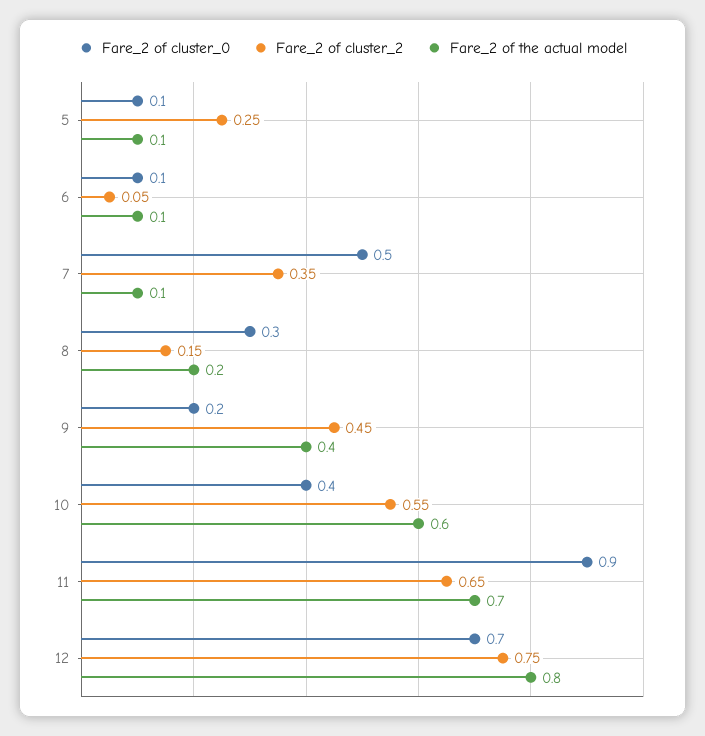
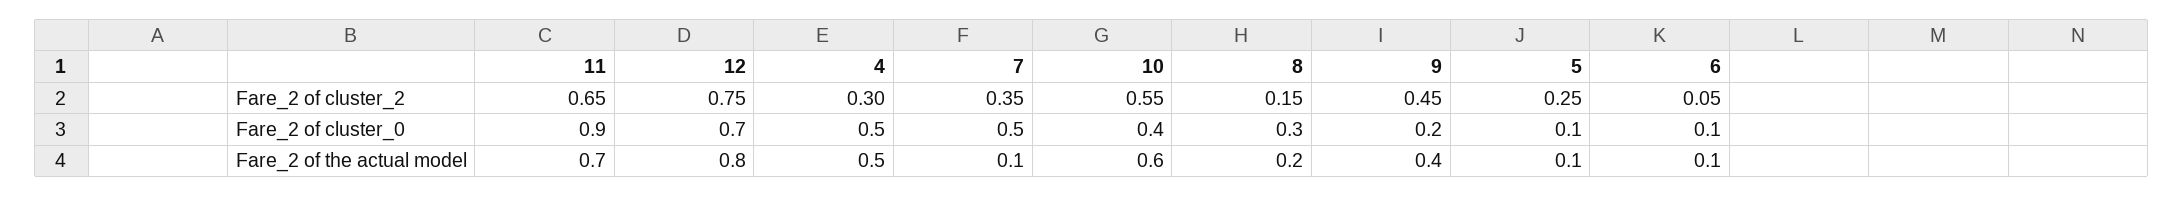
  {
    "Fare_2 of cluster_0": {
      "5": 0.1,
      "6": 0.1,
      "7": 0.5,
      "8": 0.3,
      "9": 0.2,
      "10": 0.4,
      "11": 0.9,
-     "12": 0.7
+     "12": 0.7,
+     "4": 0.5
    },
    "Fare_2 of cluster_2": {
      "5": 0.25,
      "6": 0.05,
      "7": 0.35,
      "8": 0.15,
      "9": 0.45,
      "10": 0.55,
      "11": 0.65,
-     "12": 0.75
+     "12": 0.75,
+     "4": 0.3
    },
    "Fare_2 of the actual model": {
      "5": 0.1,
      "6": 0.1,
      "7": 0.1,
      "8": 0.2,
      "9": 0.4,
      "10": 0.6,
      "11": 0.7,
-     "12": 0.8
+     "12": 0.8,
+     "4": 0.5
    }
  }

